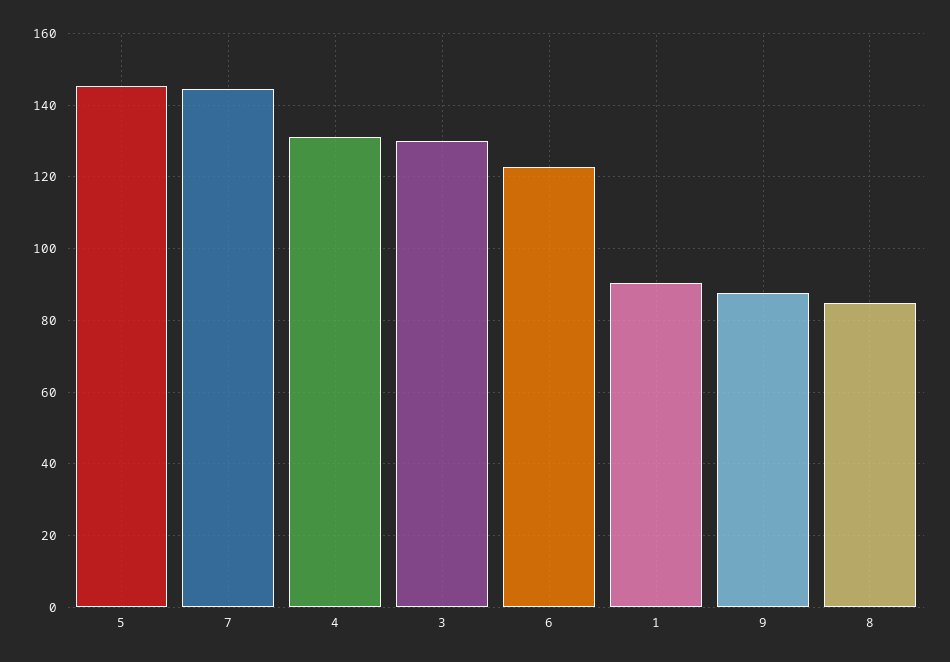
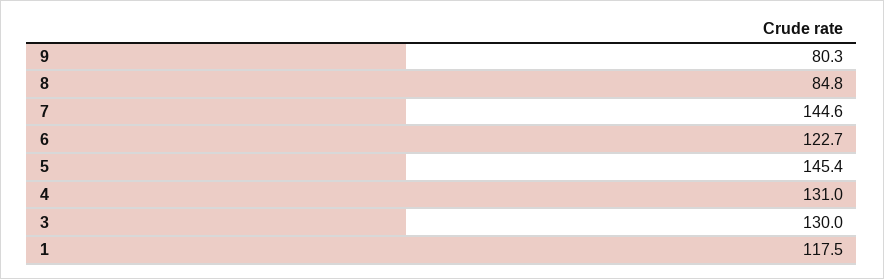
  {
    "5": 145.4,
    "7": 144.6,
    "4": 131,
    "3": 130,
    "6": 122.7,
-   "1": 90,
+   "1": 117.5,
-   "9": 88,
+   "9": 80.3,
    "8": 84.8
  }

